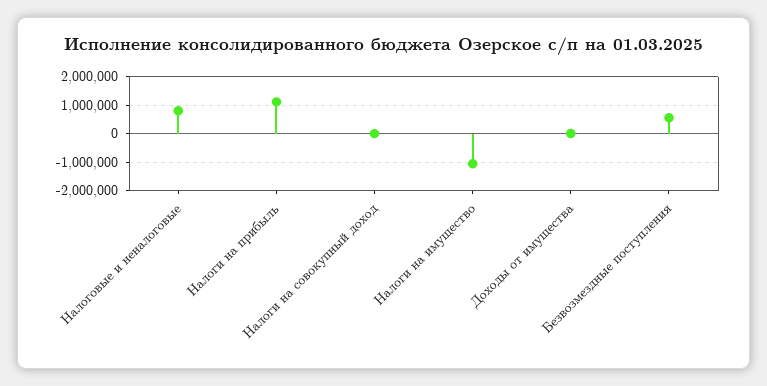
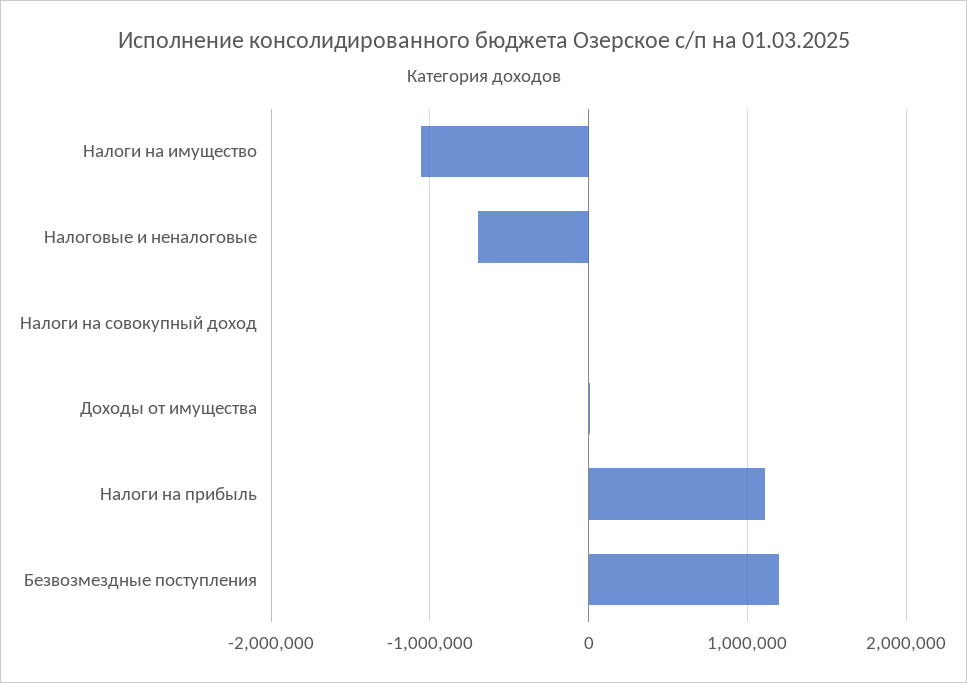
  {
-   "Налоговые и неналоговые": 750000,
+   "Налоговые и неналоговые": -700000,
    "Налоги на прибыль": 1100000,
    "Налоги на совокупный доход": 0,
    "Налоги на имущество": -1100000,
    "Доходы от имущества": 0,
-   "Безвозмездные поступления": 500000
+   "Безвозмездные поступления": 1200000
  }

